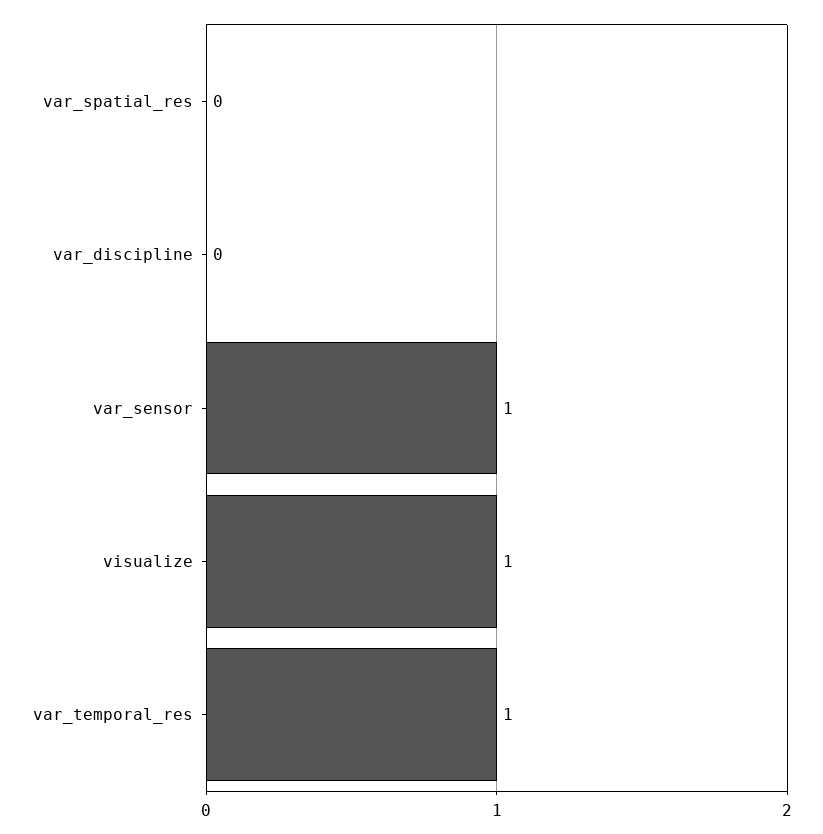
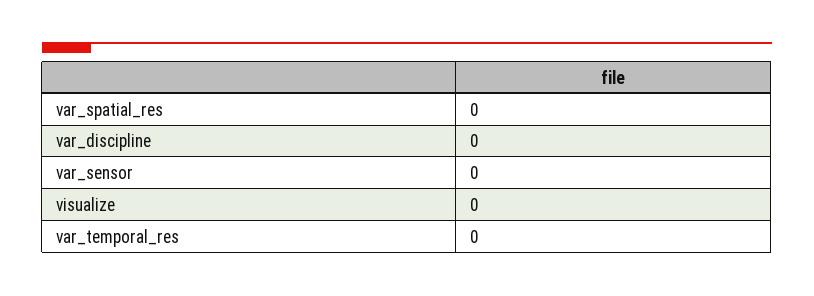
  {
    "var_spatial_res": 0,
    "var_discipline": 0,
-   "var_sensor": 1,
+   "var_sensor": 0,
-   "visualize": 1,
+   "visualize": 0,
-   "var_temporal_res": 1
+   "var_temporal_res": 0
  }

